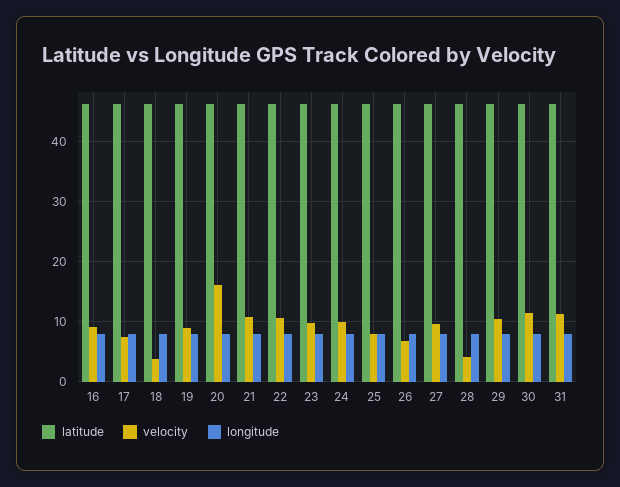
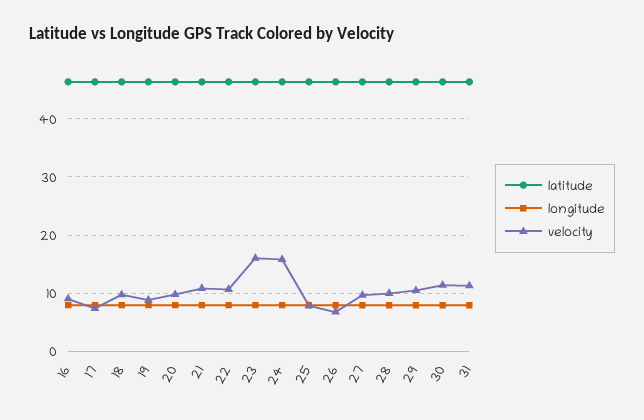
  {
    "latitude": {
      "16": 46,
      "17": 46,
      "18": 46,
      "19": 46,
      "20": 46,
      "21": 46,
      "22": 46,
      "23": 46,
      "24": 46,
      "25": 46,
      "26": 46,
      "27": 46,
      "28": 46,
      "29": 46,
      "30": 46,
      "31": 46
    },
    "velocity": {
      "16": 9,
      "17": 7,
-     "18": 4,
+     "18": 10,
      "19": 9,
-     "20": 16,
+     "20": 10,
      "21": 11,
      "22": 11,
-     "23": 10,
+     "23": 16,
-     "24": 10,
+     "24": 16,
      "25": 8,
      "26": 7,
      "27": 10,
-     "28": 4,
+     "28": 10,
      "29": 11,
      "30": 11,
      "31": 11
    },
    "longitude": {
      "16": 8,
      "17": 8,
      "18": 8,
      "19": 8,
      "20": 8,
      "21": 8,
      "22": 8,
      "23": 8,
      "24": 8,
      "25": 8,
      "26": 8,
      "27": 8,
      "28": 8,
      "29": 8,
      "30": 8,
      "31": 8
    }
  }

